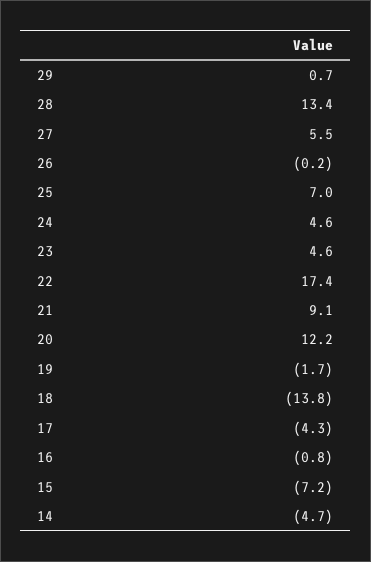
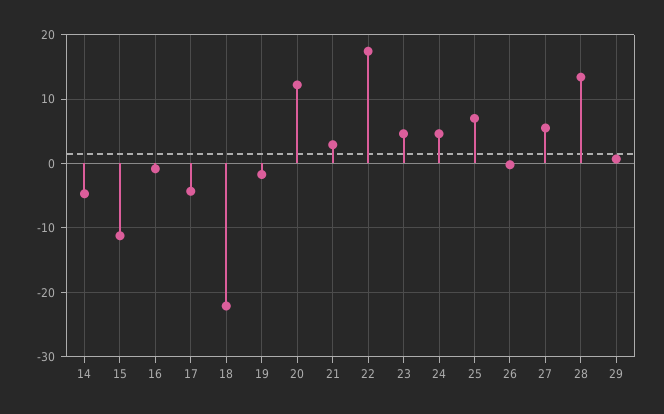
  {
    "29": 0.7,
    "28": 13.4,
    "27": 5.5,
    "26": -0.2,
    "25": 7,
    "24": 4.6,
    "23": 4.6,
    "22": 17.4,
-   "21": 9.1,
+   "21": 3,
    "20": 12.2,
    "19": -1.7,
-   "18": -13.8,
+   "18": -22,
    "17": -4.3,
    "16": -0.8,
-   "15": -7.2,
+   "15": -11,
    "14": -4.7
  }

